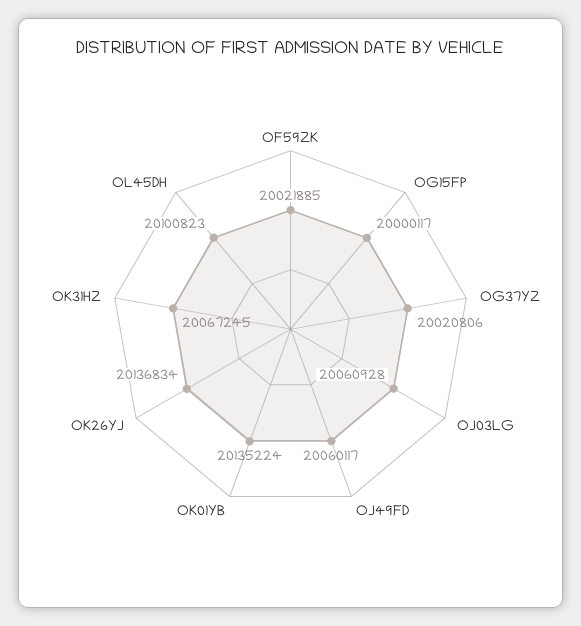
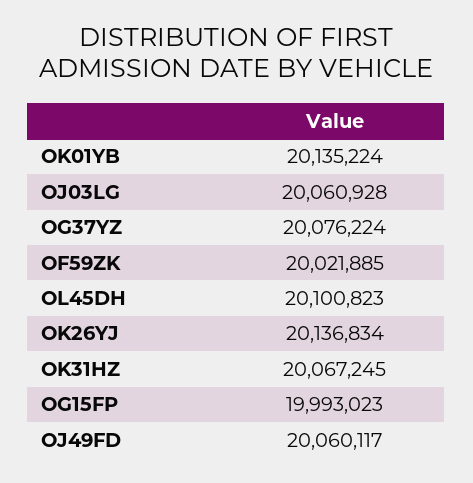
  {
    "OF59ZK": 20021885,
-   "OG15FP": 20000117,
+   "OG15FP": 19993023,
-   "OG37YZ": 20020806,
+   "OG37YZ": 20076224,
    "OJ03LG": 20060928,
    "OJ49FD": 20060117,
    "OK01YB": 20135224,
    "OK26YJ": 20136834,
    "OK31HZ": 20067245,
    "OL45DH": 20100823
  }

